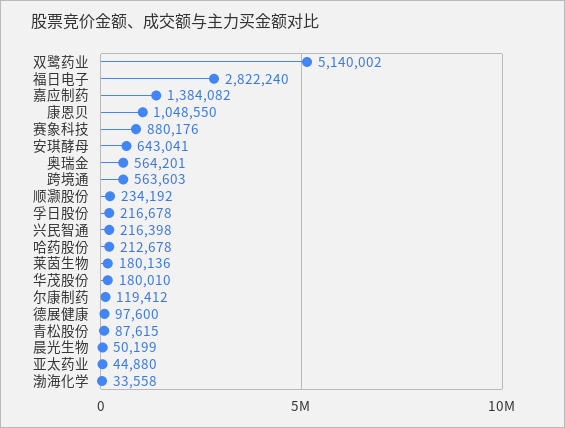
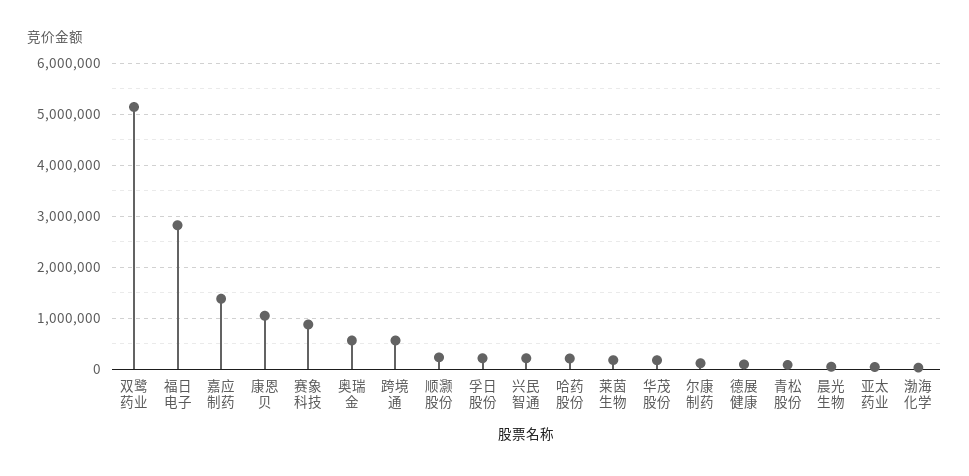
  {
    "双鹭药业": 5140002,
    "福日电子": 2822240,
    "嘉应制药": 1384082,
    "康恩贝": 1048550,
    "赛象科技": 880176,
-   "安琪酵母": 643041,
    "奥瑞金": 564201,
    "跨境通": 563603,
    "顺灏股份": 234192,
    "孚日股份": 216678,
    "兴民智通": 216398,
    "哈药股份": 212678,
    "莱茵生物": 180136,
    "华茂股份": 180010,
    "尔康制药": 119412,
    "德展健康": 97600,
    "青松股份": 87615,
    "晨光生物": 50199,
    "亚太药业": 44880,
    "渤海化学": 33558
  }

